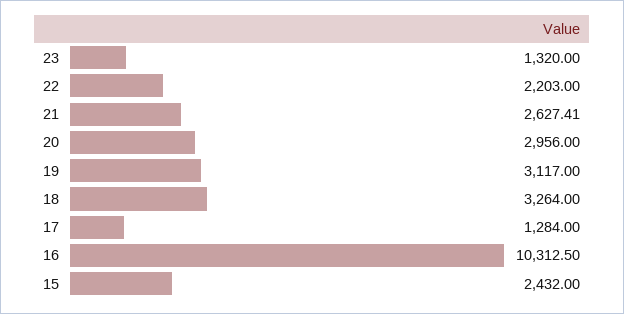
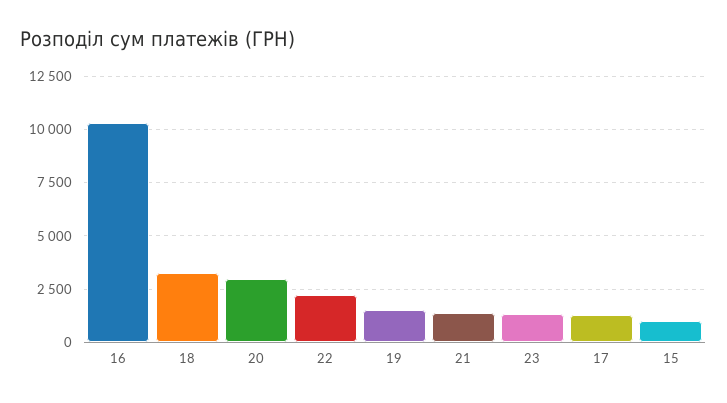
  {
    "23": 1320,
    "22": 2203,
-   "21": 2627.41,
+   "21": 1500,
    "20": 2956,
-   "19": 3117,
+   "19": 1500,
    "18": 3264,
    "17": 1284,
    "16": 10312.5,
-   "15": 2432
+   "15": 1000
  }

